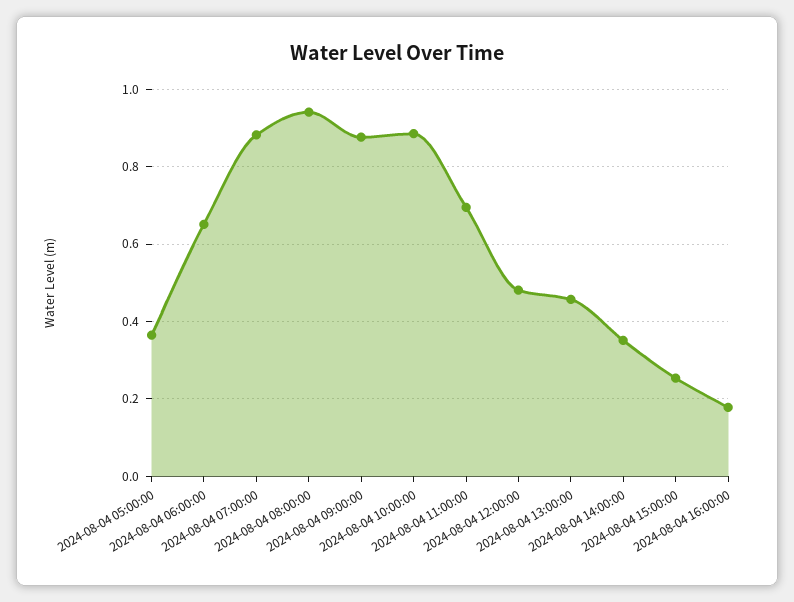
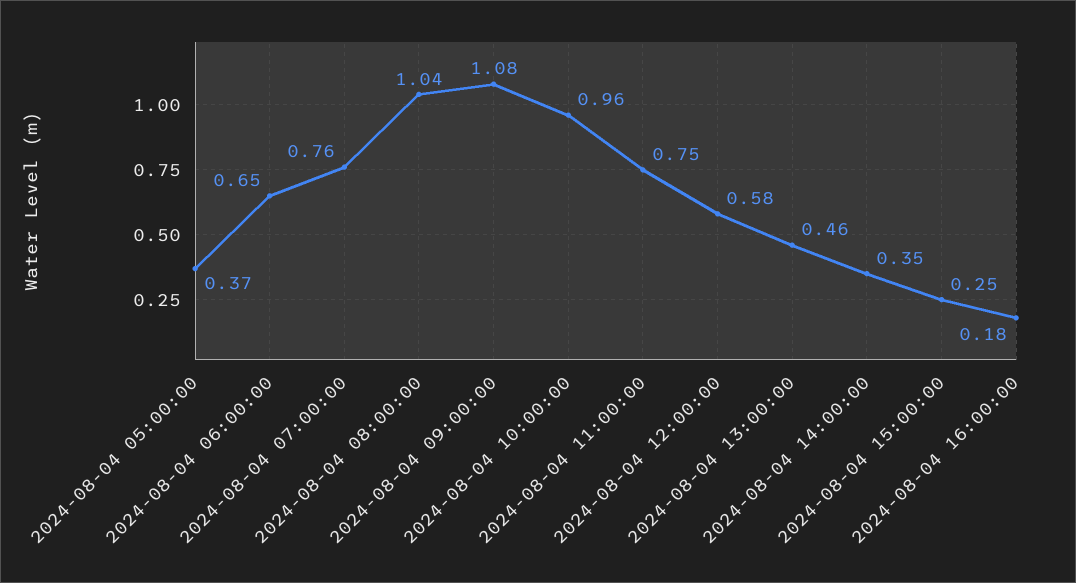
  {
    "2024-08-04 05:00:00": 0.37,
    "2024-08-04 06:00:00": 0.65,
-   "2024-08-04 07:00:00": 0.88,
+   "2024-08-04 07:00:00": 0.76,
-   "2024-08-04 08:00:00": 0.94,
+   "2024-08-04 08:00:00": 1.04,
-   "2024-08-04 09:00:00": 0.88,
+   "2024-08-04 09:00:00": 1.08,
-   "2024-08-04 10:00:00": 0.88,
+   "2024-08-04 10:00:00": 0.96,
-   "2024-08-04 11:00:00": 0.7,
+   "2024-08-04 11:00:00": 0.75,
-   "2024-08-04 12:00:00": 0.48,
+   "2024-08-04 12:00:00": 0.58,
    "2024-08-04 13:00:00": 0.46,
    "2024-08-04 14:00:00": 0.35,
    "2024-08-04 15:00:00": 0.25,
    "2024-08-04 16:00:00": 0.18
  }

